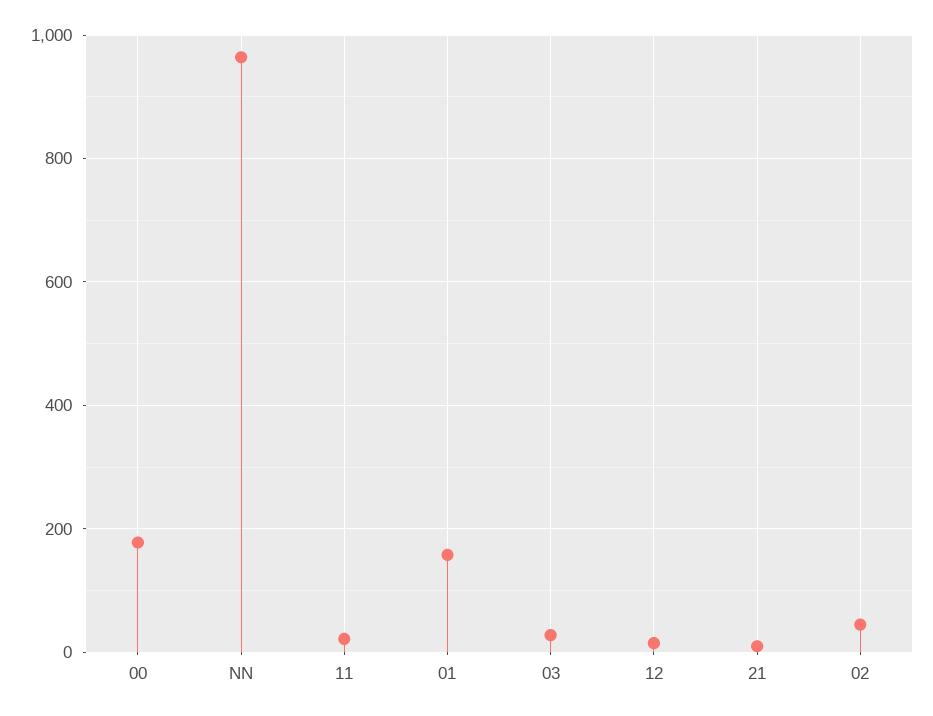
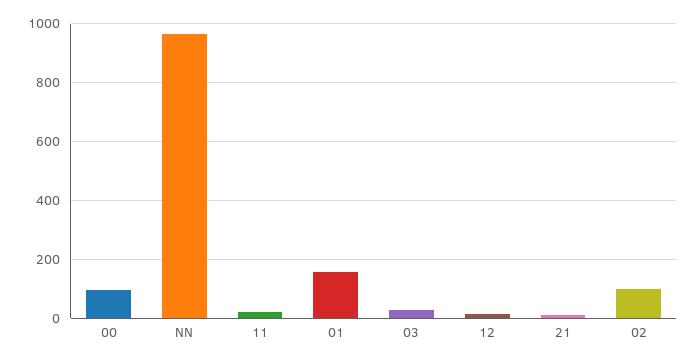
  {
-   "00": 180,
+   "00": 100,
    "NN": 960,
    "11": 20,
    "01": 160,
    "03": 20,
    "12": 20,
    "21": 20,
-   "02": 40
+   "02": 100
  }

